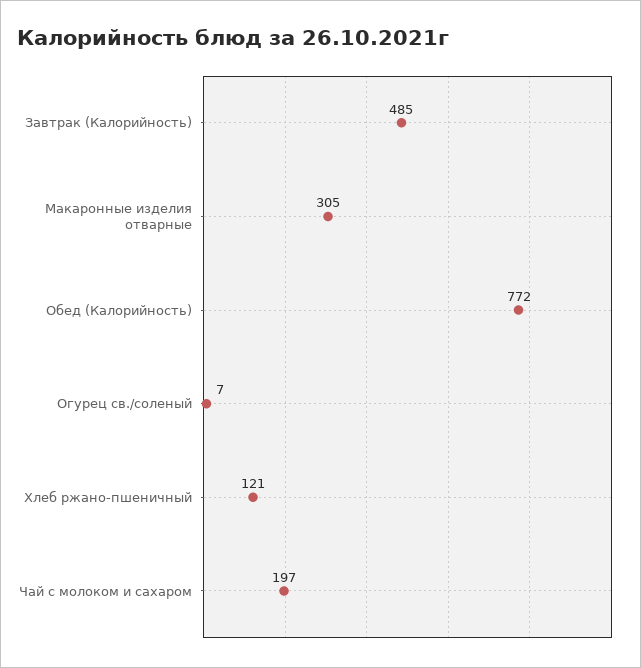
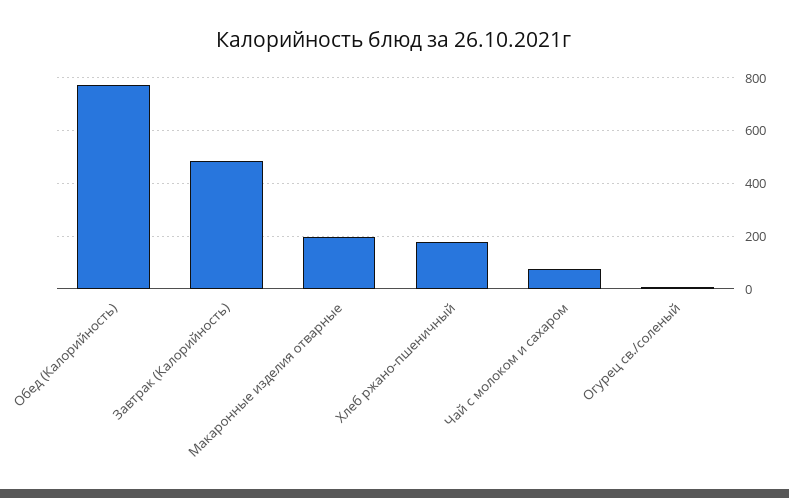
  {
    "Завтрак (Калорийность)": 485,
-   "Макаронные изделия отварные": 305,
+   "Макаронные изделия отварные": 200,
    "Обед (Калорийность)": 772,
    "Огурец св./соленый": 7,
-   "Хлеб ржано-пшеничный": 121,
+   "Хлеб ржано-пшеничный": 175,
-   "Чай с молоком и сахаром": 197
+   "Чай с молоком и сахаром": 75
  }

